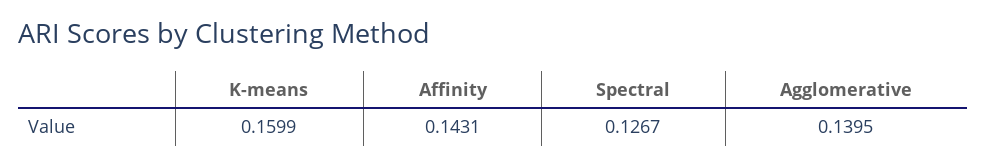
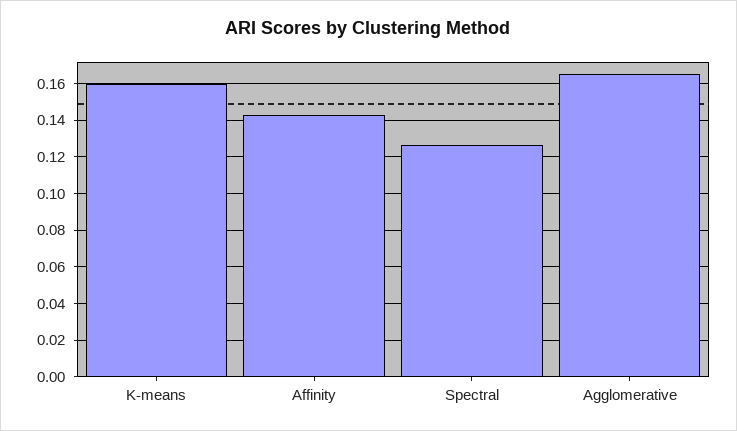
  {
    "K-means": 0.1599,
    "Affinity": 0.1431,
    "Spectral": 0.1267,
-   "Agglomerative": 0.1395
+   "Agglomerative": 0.165
  }

